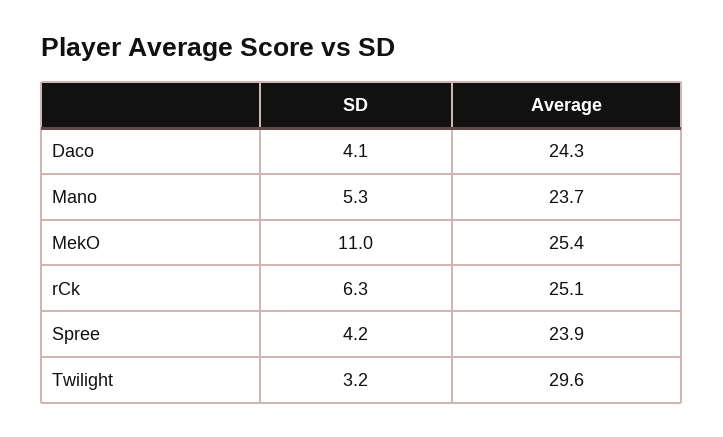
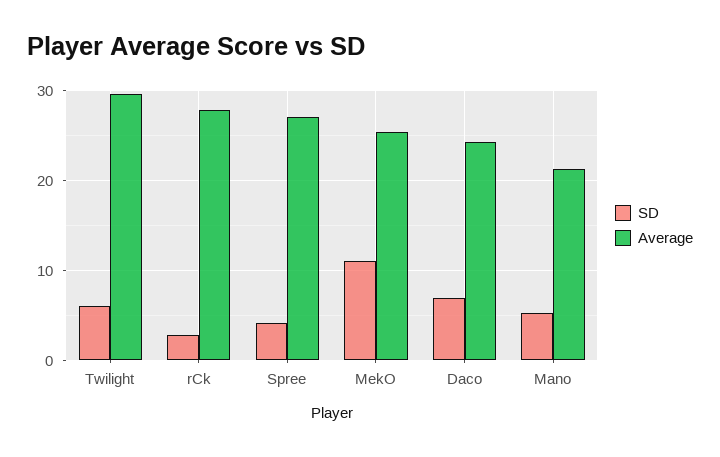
  {
    "SD": {
-     "Daco": 4.1,
+     "Daco": 7,
      "Mano": 5.3,
      "MekO": 11,
-     "rCk": 6.3,
+     "rCk": 3,
      "Spree": 4.2,
-     "Twilight": 3.2
+     "Twilight": 6
    },
    "Average": {
      "Daco": 24.3,
-     "Mano": 23.7,
+     "Mano": 21,
      "MekO": 25.4,
-     "rCk": 25.1,
+     "rCk": 28,
-     "Spree": 23.9,
+     "Spree": 27,
      "Twilight": 29.6
    }
  }

